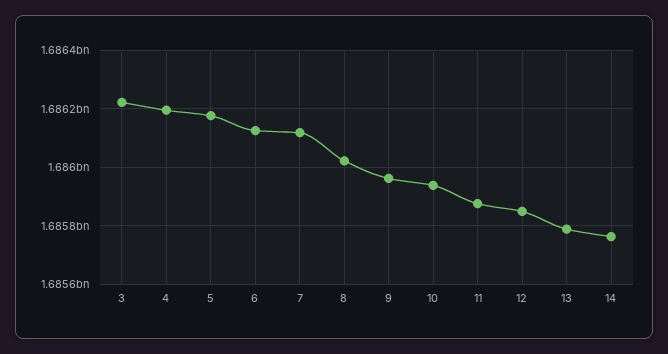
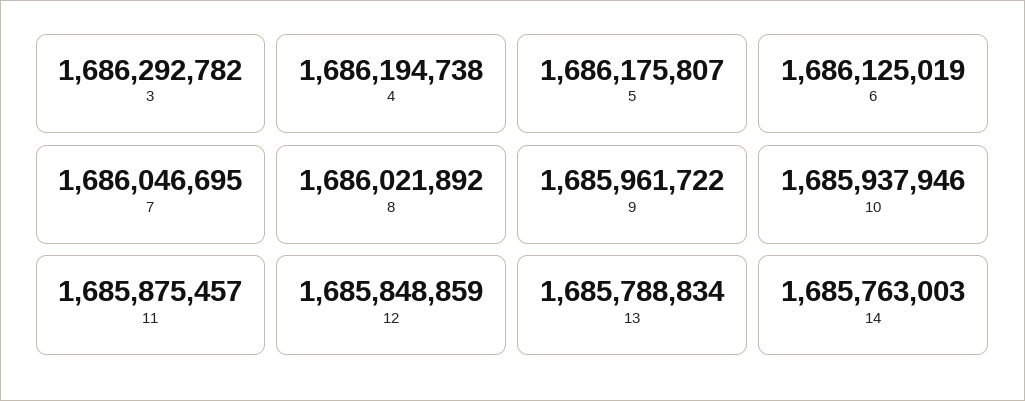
  {
-   "3": 1686225000,
+   "3": 1686292782,
    "4": 1686194738,
    "5": 1686175807,
    "6": 1686125019,
-   "7": 1686125000,
+   "7": 1686046695,
    "8": 1686021892,
    "9": 1685961722,
    "10": 1685937946,
    "11": 1685875457,
    "12": 1685848859,
    "13": 1685788834,
    "14": 1685763003
  }

